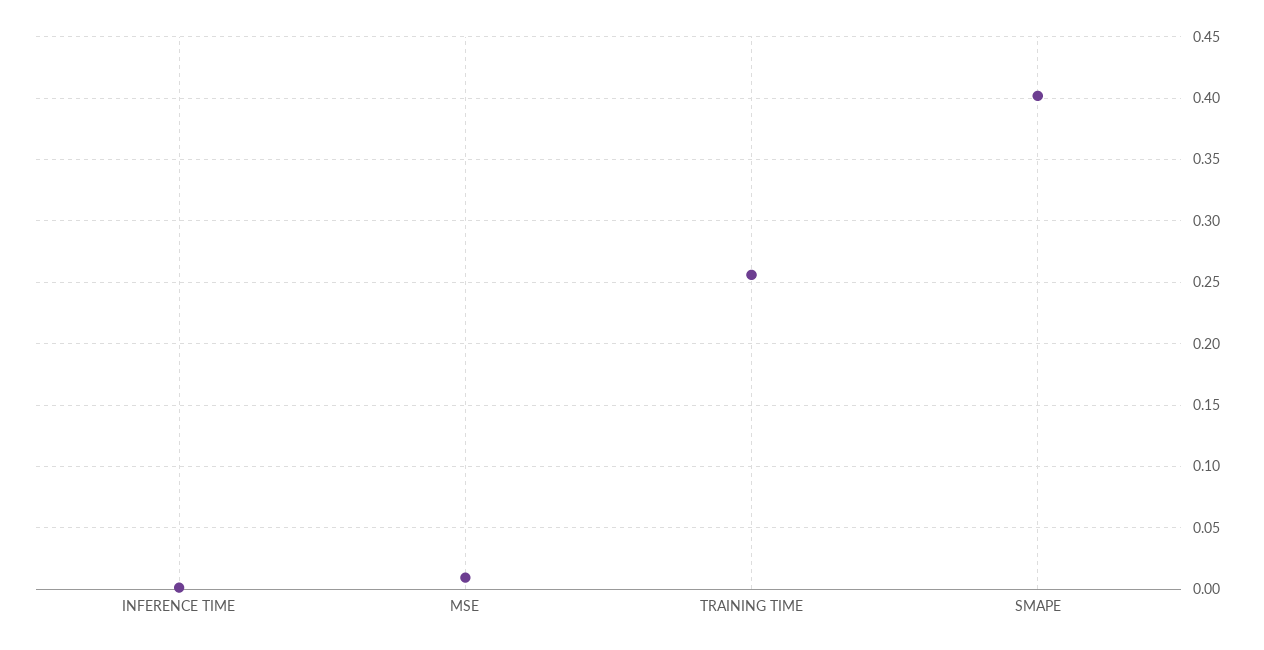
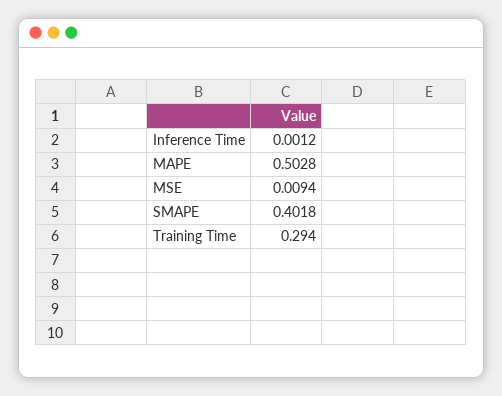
  {
    "INFERENCE TIME": 0.0012,
    "MSE": 0.0094,
-   "TRAINING TIME": 0.255,
+   "TRAINING TIME": 0.294,
-   "SMAPE": 0.4018
+   "SMAPE": 0.4018,
+   "MAPE": 0.5028
  }

